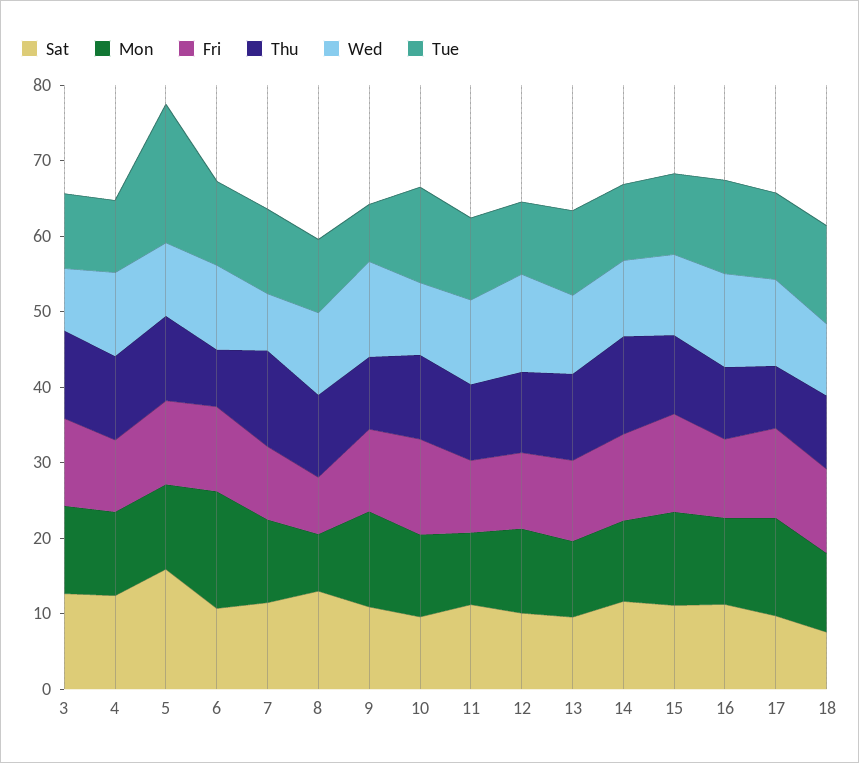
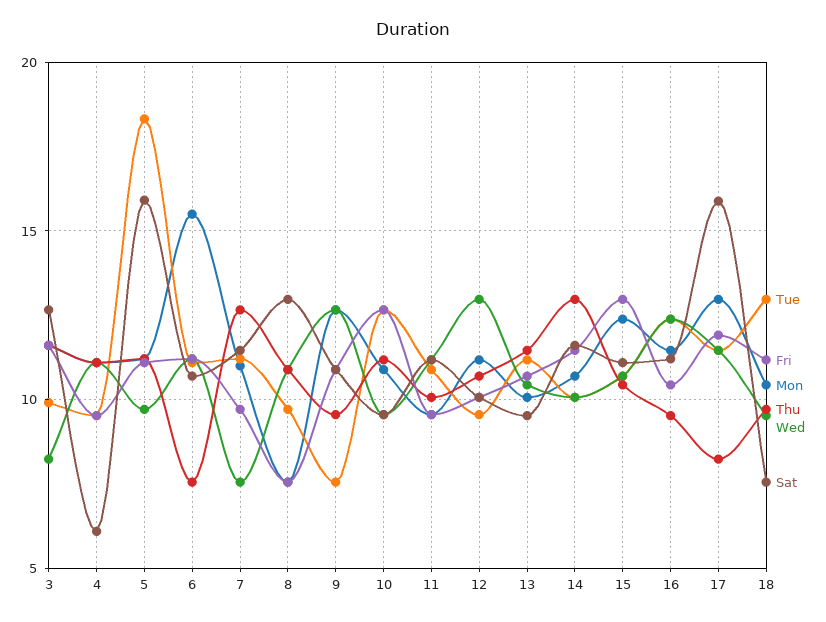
  {
    "Sat": {
      "3": 12.5,
-     "4": 12,
+     "4": 6,
      "5": 16,
      "6": 10.5,
      "7": 11.5,
      "8": 13,
      "9": 11,
      "10": 9.5,
      "11": 11,
      "12": 10,
      "13": 9.5,
      "14": 11.5,
      "15": 11,
      "16": 11,
-     "17": 10,
+     "17": 16,
      "18": 7.5
    },
    "Mon": {
      "3": 11.5,
      "4": 11,
      "5": 11,
      "6": 15.5,
      "7": 11,
      "8": 7.5,
      "9": 12.5,
      "10": 11,
      "11": 9.5,
      "12": 11,
      "13": 10,
      "14": 10.5,
      "15": 12.5,
      "16": 11.5,
      "17": 13,
      "18": 10.5
    },
    "Fri": {
      "3": 11.5,
      "4": 9.5,
      "5": 11,
      "6": 11,
      "7": 9.5,
      "8": 7.5,
      "9": 11,
      "10": 12.5,
      "11": 9.5,
      "12": 10,
      "13": 10.5,
      "14": 11.5,
      "15": 13,
      "16": 10.5,
      "17": 12,
      "18": 11
    },
    "Thu": {
      "3": 11.5,
      "4": 11,
      "5": 11,
      "6": 7.5,
      "7": 12.5,
      "8": 11,
      "9": 9.5,
      "10": 11,
      "11": 10,
      "12": 10.5,
      "13": 11.5,
      "14": 13,
      "15": 10.5,
      "16": 9.5,
      "17": 8,
      "18": 9.5
    },
    "Wed": {
      "3": 8,
      "4": 11,
      "5": 9.5,
      "6": 11,
      "7": 7.5,
      "8": 11,
      "9": 12.5,
      "10": 9.5,
      "11": 11,
      "12": 13,
      "13": 10.5,
      "14": 10,
      "15": 10.5,
      "16": 12.5,
      "17": 11.5,
      "18": 9.5
    },
    "Tue": {
      "3": 10,
      "4": 9.5,
      "5": 18.5,
      "6": 11,
      "7": 11,
      "8": 9.5,
      "9": 7.5,
      "10": 12.5,
      "11": 11,
      "12": 9.5,
      "13": 11,
      "14": 10,
      "15": 10.5,
      "16": 12.5,
      "17": 11.5,
      "18": 13
    }
  }

